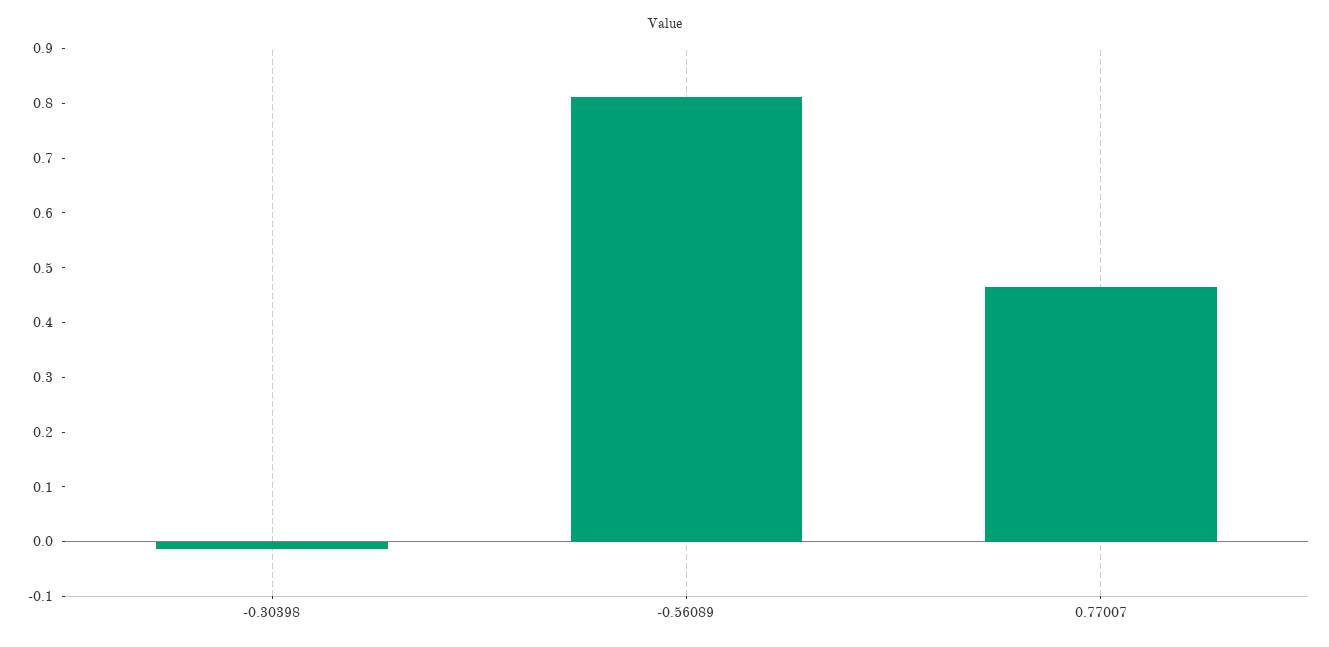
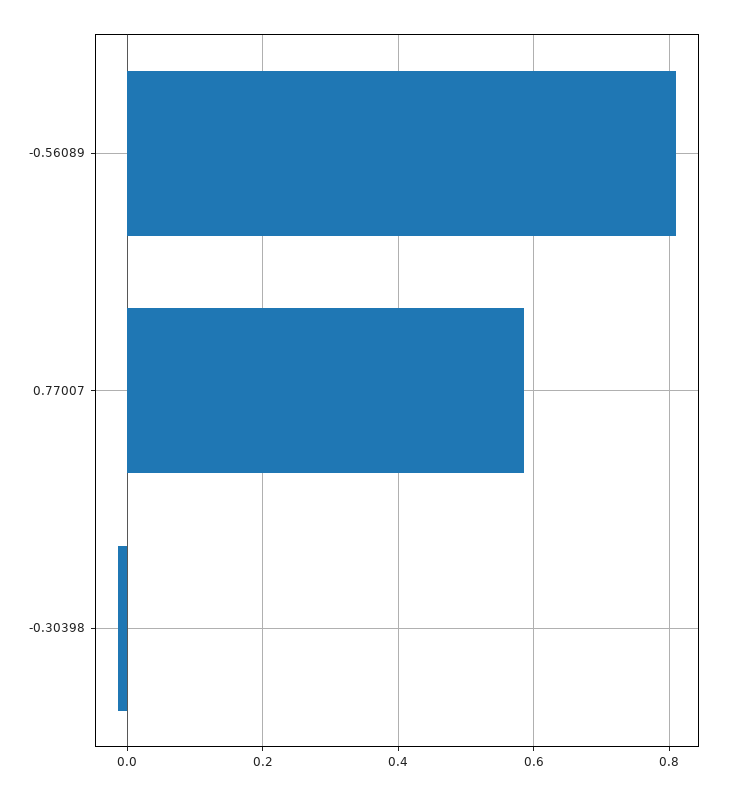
  {
    "-0.30398": -0.02,
    "-0.56089": 0.82,
-   "0.77007": 0.46
+   "0.77007": 0.58
  }

